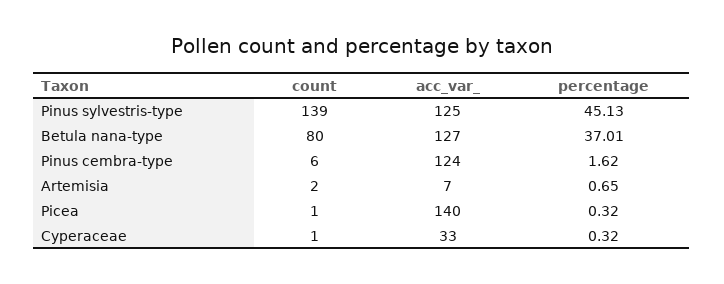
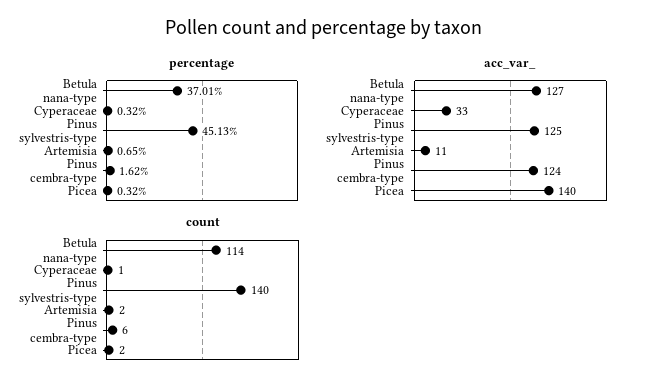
  {
    "count": {
-     "Pinus sylvestris-type": 139,
+     "Pinus sylvestris-type": 140,
-     "Betula nana-type": 80,
+     "Betula nana-type": 114,
      "Pinus cembra-type": 6,
      "Artemisia": 2,
-     "Picea": 1,
+     "Picea": 2,
      "Cyperaceae": 1
    },
    "acc_var_": {
      "Pinus sylvestris-type": 125,
      "Betula nana-type": 127,
      "Pinus cembra-type": 124,
-     "Artemisia": 7,
+     "Artemisia": 11,
      "Picea": 140,
      "Cyperaceae": 33
    },
    "percentage": {
      "Pinus sylvestris-type": 45.13,
      "Betula nana-type": 37.01,
      "Pinus cembra-type": 1.62,
      "Artemisia": 0.65,
      "Picea": 0.32,
      "Cyperaceae": 0.32
    }
  }

